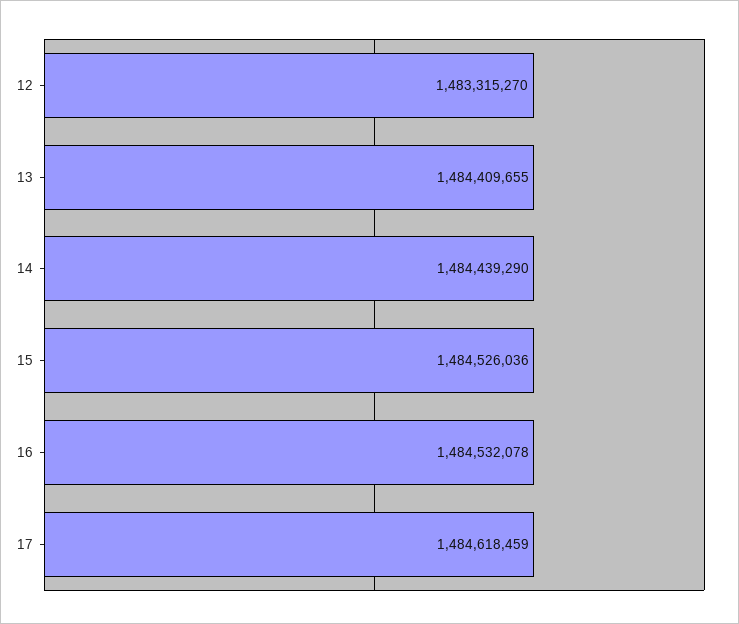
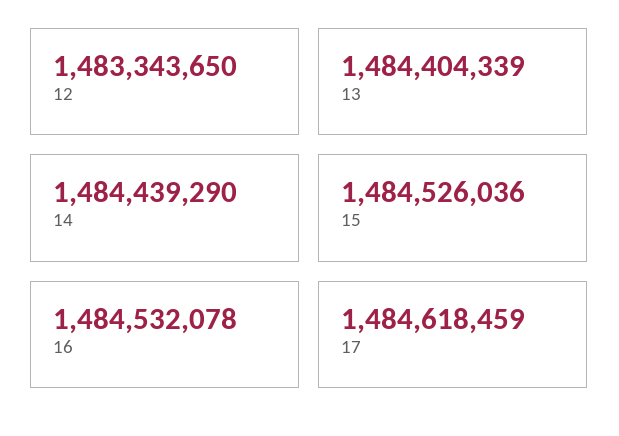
  {
-   "12": 1483315270,
+   "12": 1483343650,
-   "13": 1484409655,
+   "13": 1484404339,
    "14": 1484439290,
    "15": 1484526036,
    "16": 1484532078,
    "17": 1484618459
  }

